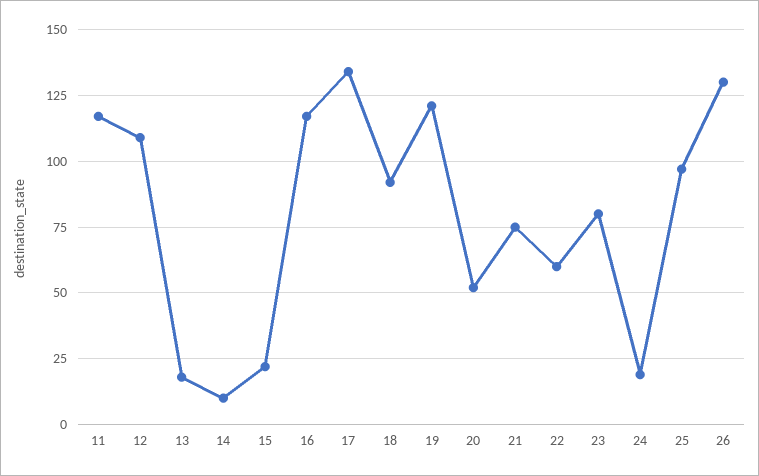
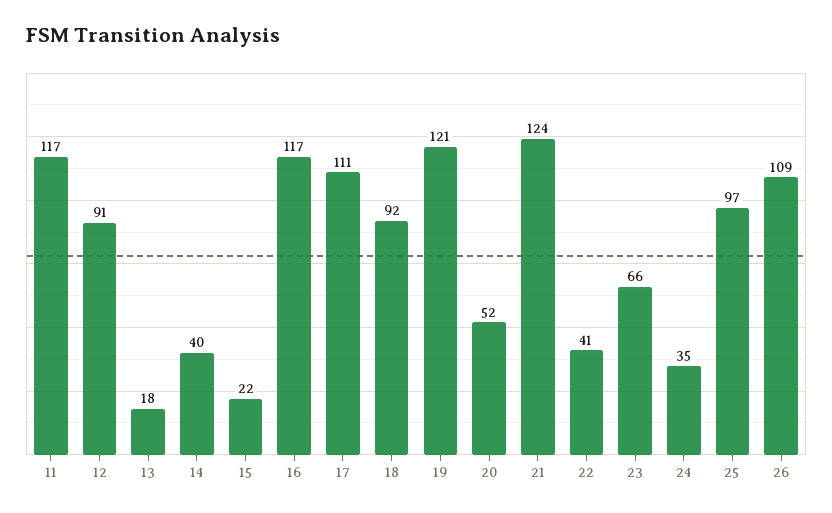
  {
    "11": 117,
-   "12": 110,
+   "12": 91,
    "13": 18,
-   "14": 10,
+   "14": 40,
    "15": 22,
    "16": 117,
-   "17": 135,
+   "17": 111,
    "18": 92,
    "19": 121,
    "20": 52,
-   "21": 75,
+   "21": 124,
-   "22": 60,
+   "22": 41,
-   "23": 80,
+   "23": 66,
-   "24": 20,
+   "24": 35,
    "25": 97,
-   "26": 130
+   "26": 109
  }

